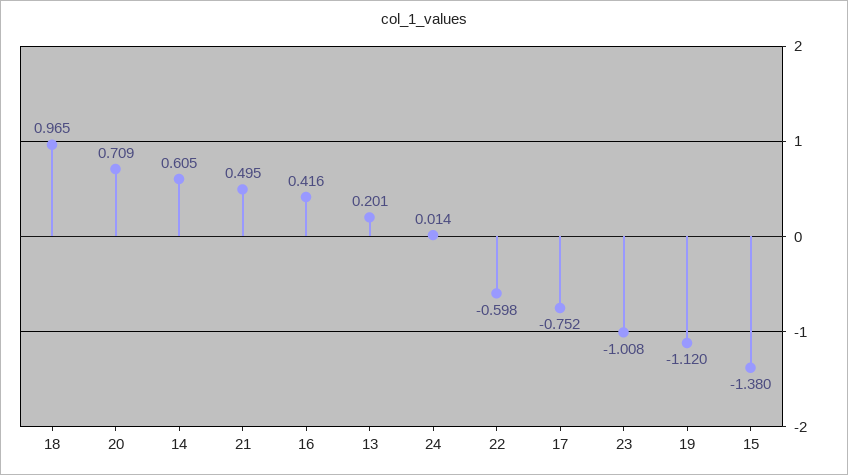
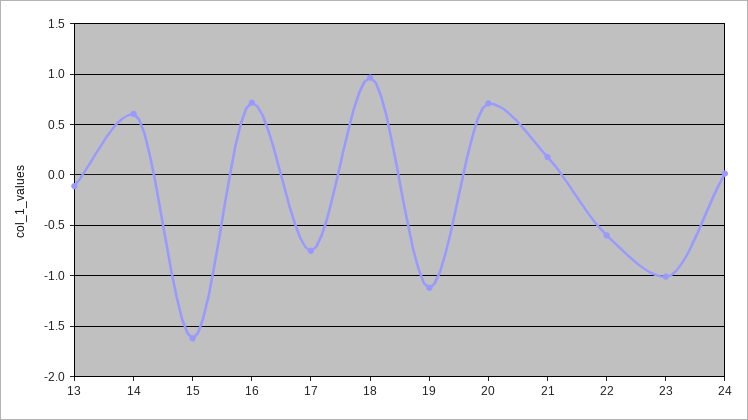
  {
    "18": 0.965,
    "20": 0.709,
    "14": 0.605,
-   "21": 0.495,
+   "21": 0.2,
-   "16": 0.416,
+   "16": 0.7,
-   "13": 0.201,
+   "13": -0.1,
    "24": 0.014,
    "22": -0.598,
    "17": -0.752,
    "23": -1.008,
    "19": -1.12,
-   "15": -1.38
+   "15": -1.6
  }

